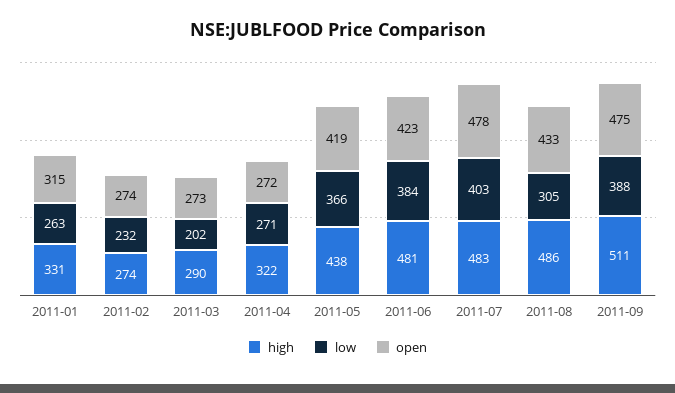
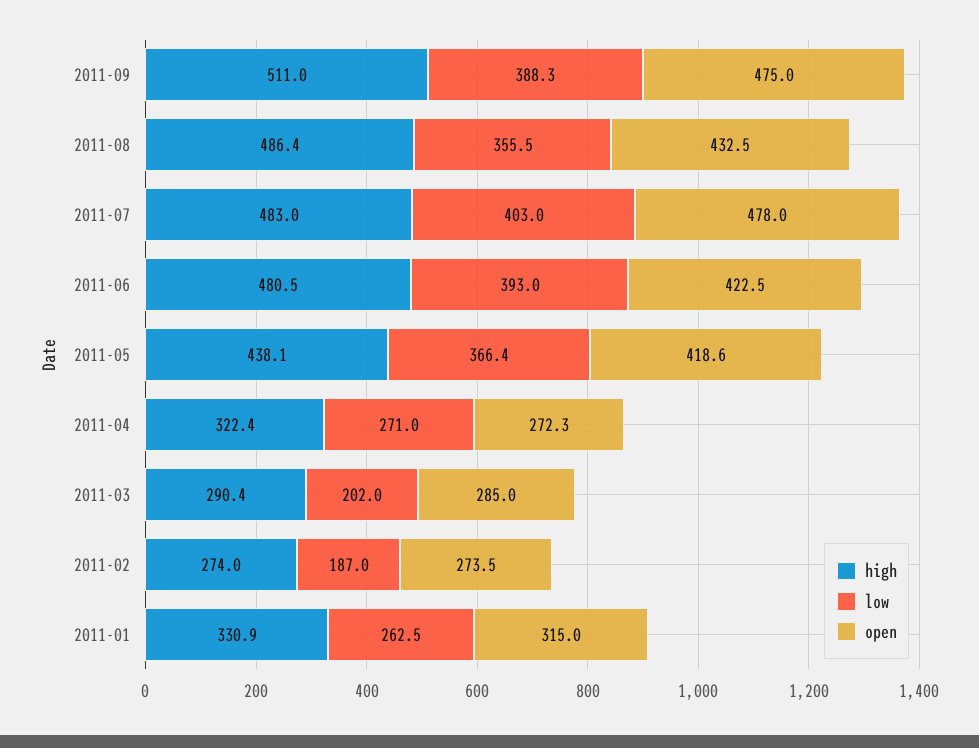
  {
    "high": {
      "2011-01": 330.9,
      "2011-02": 274,
      "2011-03": 290.4,
      "2011-04": 322.4,
      "2011-05": 438.1,
      "2011-06": 480.5,
      "2011-07": 483,
      "2011-08": 486.4,
      "2011-09": 511
    },
    "low": {
      "2011-01": 262.5,
-     "2011-02": 232,
+     "2011-02": 187,
      "2011-03": 202,
      "2011-04": 271,
      "2011-05": 366.4,
-     "2011-06": 384,
+     "2011-06": 393,
      "2011-07": 403,
-     "2011-08": 305,
+     "2011-08": 355.5,
      "2011-09": 388.3
    },
    "open": {
      "2011-01": 315,
      "2011-02": 273.5,
-     "2011-03": 273,
+     "2011-03": 285,
      "2011-04": 272.3,
      "2011-05": 418.6,
      "2011-06": 422.5,
      "2011-07": 478,
      "2011-08": 432.5,
      "2011-09": 475
    }
  }

